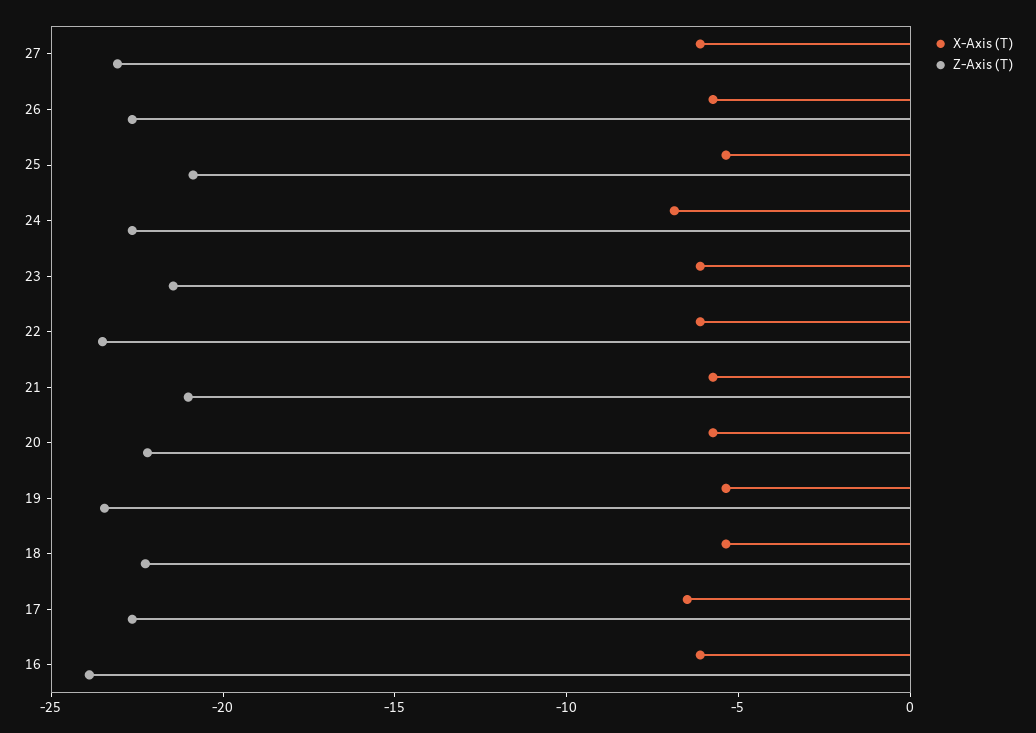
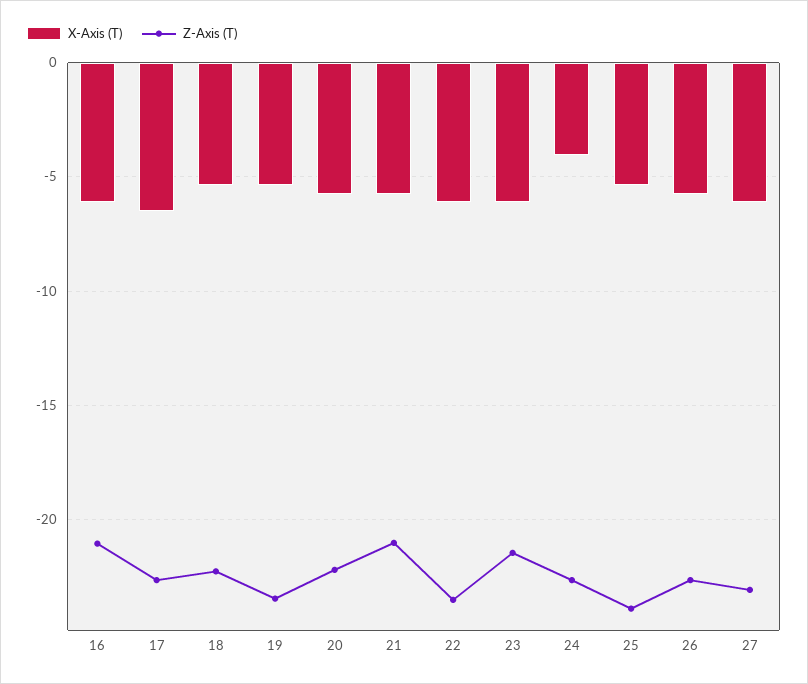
  {
    "X-Axis (T)": {
      "27": -6,
      "26": -5.5,
      "25": -5.5,
-     "24": -7,
+     "24": -4,
      "23": -6,
      "22": -6,
      "21": -5.5,
      "20": -5.5,
      "19": -5.5,
      "18": -5.5,
      "17": -6.5,
      "16": -6
    },
    "Z-Axis (T)": {
      "27": -23,
      "26": -22.5,
-     "25": -21,
+     "25": -24,
      "24": -22.5,
      "23": -21.5,
      "22": -23.5,
      "21": -21,
      "20": -22,
      "19": -23.5,
      "18": -22.5,
      "17": -22.5,
-     "16": -24
+     "16": -21
    }
  }

